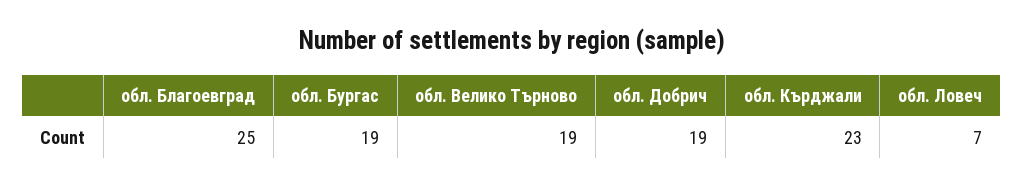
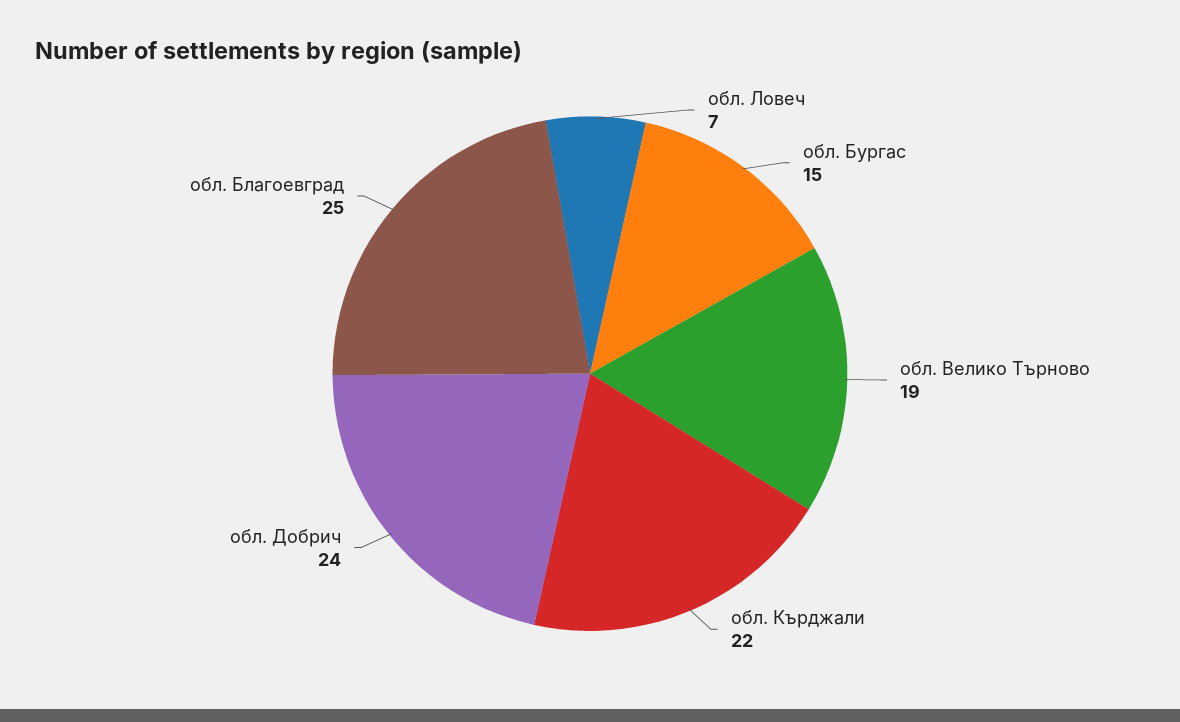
  {
    "обл. Благоевград": 25,
-   "обл. Бургас": 19,
+   "обл. Бургас": 15,
    "обл. Велико Търново": 19,
-   "обл. Добрич": 19,
+   "обл. Добрич": 24,
-   "обл. Кърджали": 23,
+   "обл. Кърджали": 22,
    "обл. Ловеч": 7
  }

